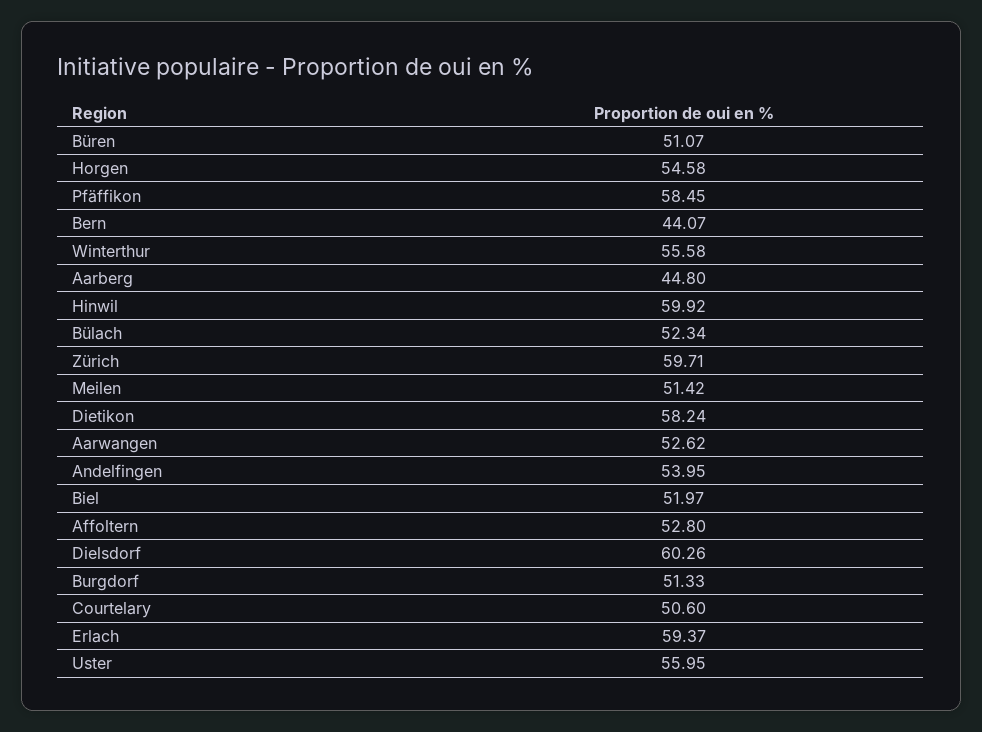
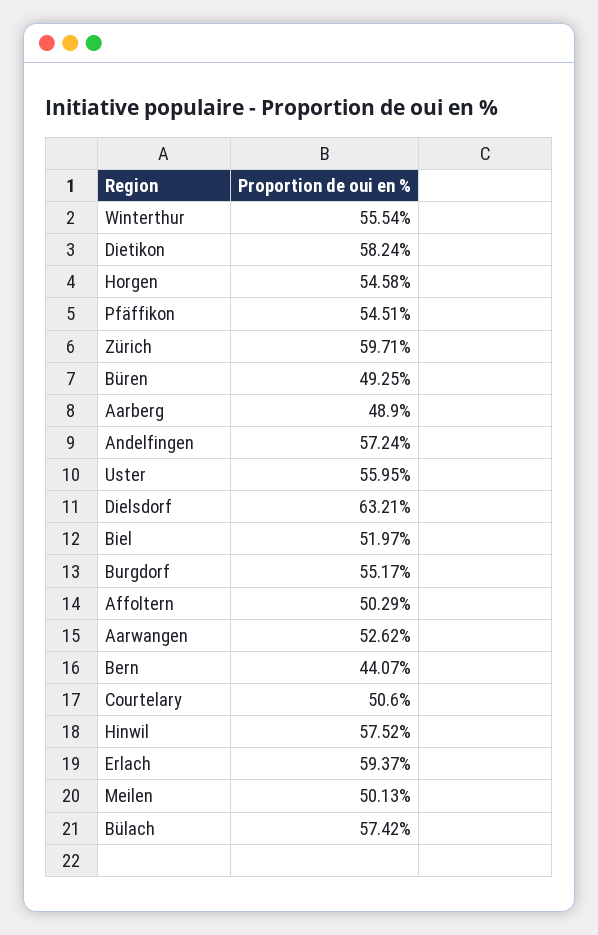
  {
-   "Büren": 51.07,
+   "Büren": 49.25,
    "Horgen": 54.58,
-   "Pfäffikon": 58.45,
+   "Pfäffikon": 54.51,
    "Bern": 44.07,
-   "Winterthur": 55.58,
+   "Winterthur": 55.54,
-   "Aarberg": 44.8,
+   "Aarberg": 48.9,
-   "Hinwil": 59.92,
+   "Hinwil": 57.52,
-   "Bülach": 52.34,
+   "Bülach": 57.42,
    "Zürich": 59.71,
-   "Meilen": 51.42,
+   "Meilen": 50.13,
    "Dietikon": 58.24,
    "Aarwangen": 52.62,
-   "Andelfingen": 53.95,
+   "Andelfingen": 57.24,
    "Biel": 51.97,
-   "Affoltern": 52.8,
+   "Affoltern": 50.29,
-   "Dielsdorf": 60.26,
+   "Dielsdorf": 63.21,
-   "Burgdorf": 51.33,
+   "Burgdorf": 55.17,
    "Courtelary": 50.6,
    "Erlach": 59.37,
    "Uster": 55.95
  }

